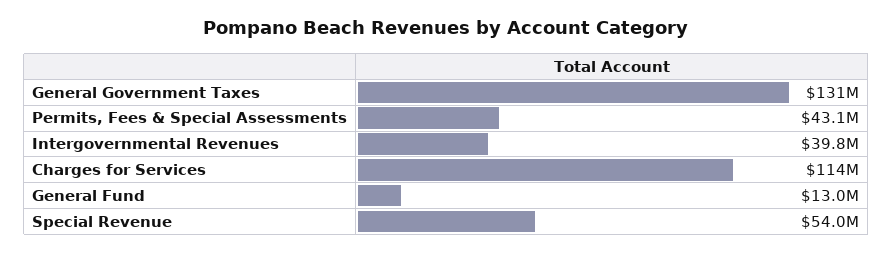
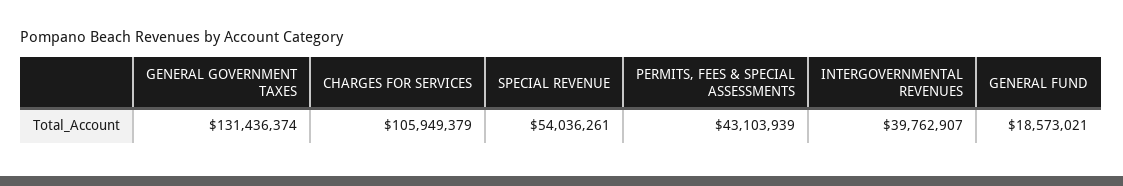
  {
    "General Government Taxes": 131436374,
    "Permits, Fees & Special Assessments": 43103939,
    "Intergovernmental Revenues": 39762907,
-   "Charges for Services": 114000000,
+   "Charges for Services": 105949379,
-   "General Fund": 13000000,
+   "General Fund": 18573021,
    "Special Revenue": 54036261
  }

